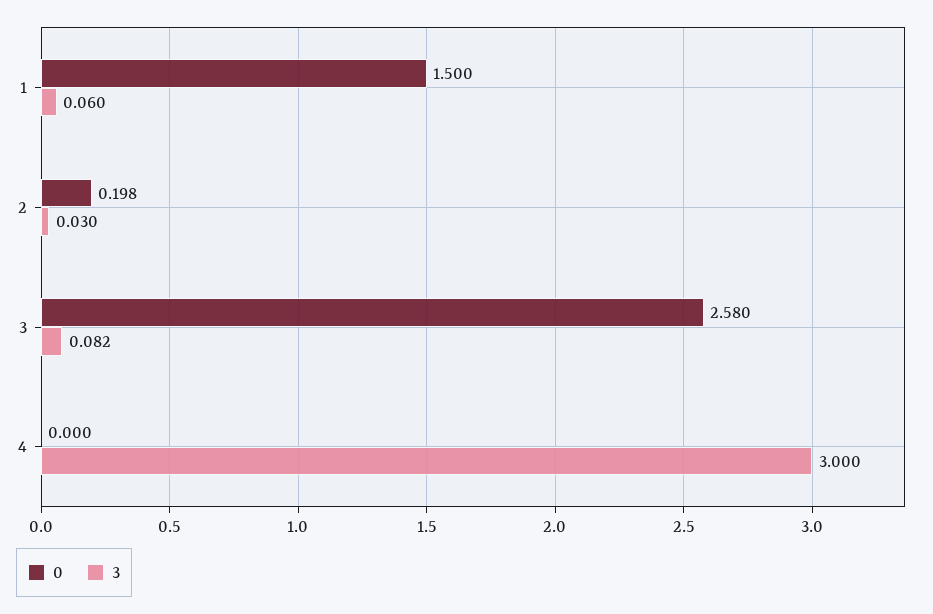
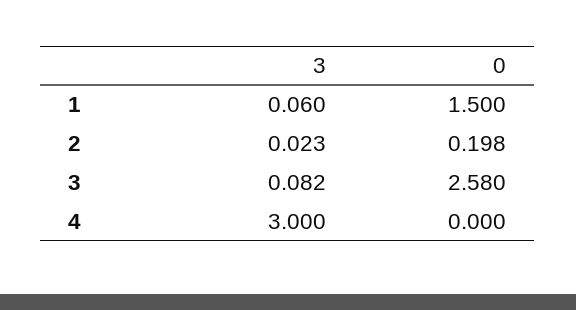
  {
    "0": {
      "1": 1.5,
      "2": 0.198,
      "3": 2.58,
      "4": 0
    },
    "3": {
      "1": 0.06,
-     "2": 0.03,
+     "2": 0.023,
      "3": 0.082,
      "4": 3
    }
  }

